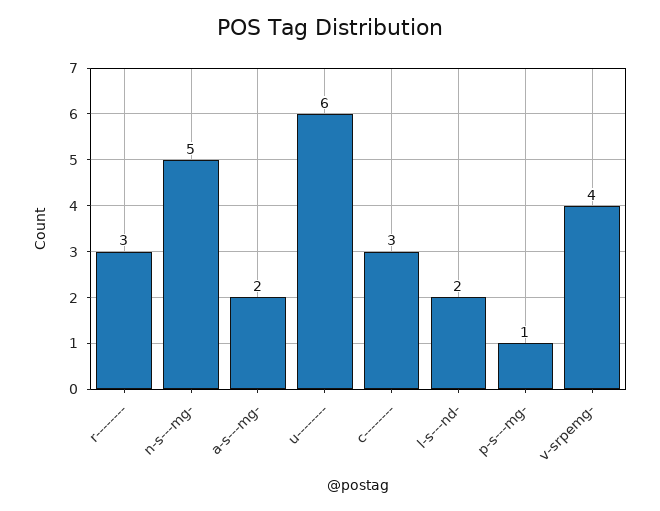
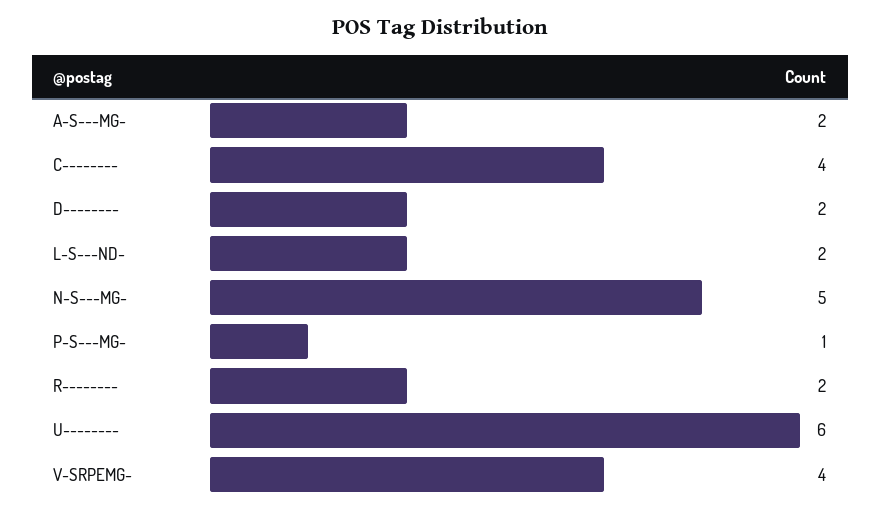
  {
-   "r--------": 3,
+   "r--------": 2,
    "n-s---mg-": 5,
    "a-s---mg-": 2,
    "u--------": 6,
-   "c--------": 3,
+   "c--------": 4,
    "l-s---nd-": 2,
    "p-s---mg-": 1,
-   "v-srpemg-": 4
+   "v-srpemg-": 4,
+   "D--------": 2
  }

